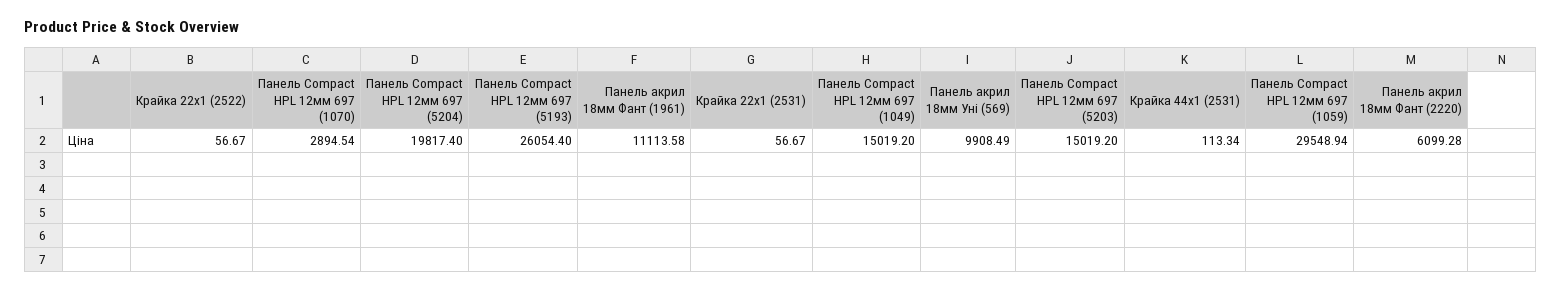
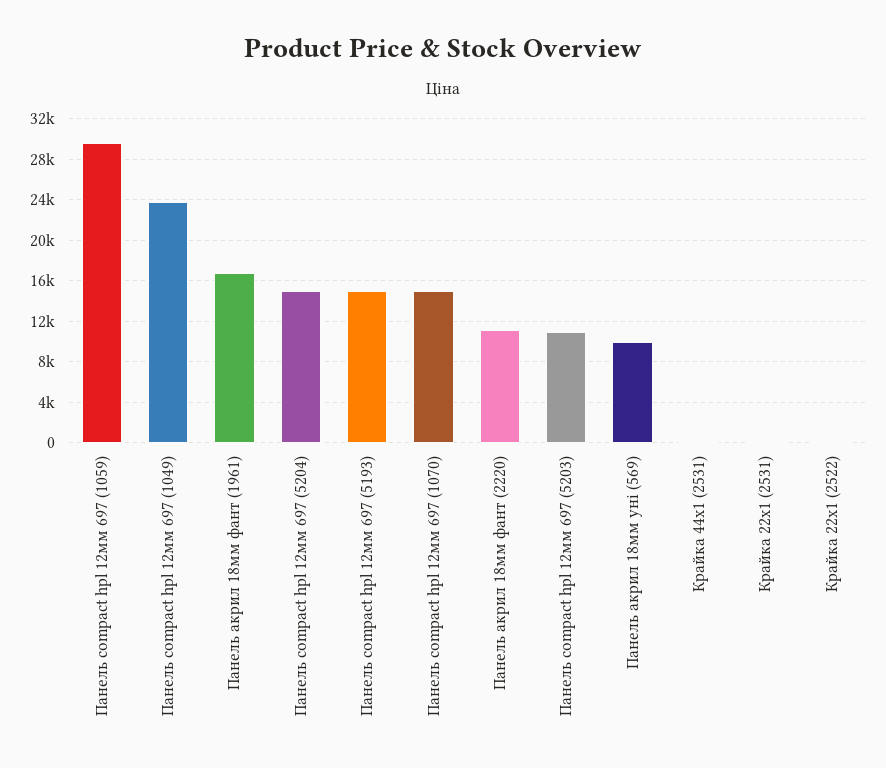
  {
    "Крайка 22x1 (2522)": 56.67,
-   "Панель Compact HPL 12мм 697 (1070)": 2894.54,
+   "Панель Compact HPL 12мм 697 (1070)": 15000,
-   "Панель Compact HPL 12мм 697 (5204)": 19817.4,
+   "Панель Compact HPL 12мм 697 (5204)": 15000,
-   "Панель Compact HPL 12мм 697 (5193)": 26054.4,
+   "Панель Compact HPL 12мм 697 (5193)": 15000,
-   "Панель акрил 18мм Фант (1961)": 11113.58,
+   "Панель акрил 18мм Фант (1961)": 17000,
    "Крайка 22x1 (2531)": 56.67,
-   "Панель Compact HPL 12мм 697 (1049)": 15019.2,
+   "Панель Compact HPL 12мм 697 (1049)": 24000,
    "Панель акрил 18мм Уні (569)": 9908.49,
-   "Панель Compact HPL 12мм 697 (5203)": 15019.2,
+   "Панель Compact HPL 12мм 697 (5203)": 11000,
    "Крайка 44x1 (2531)": 113.34,
    "Панель Compact HPL 12мм 697 (1059)": 29548.94,
-   "Панель акрил 18мм Фант (2220)": 6099.28
+   "Панель акрил 18мм Фант (2220)": 11000
  }

